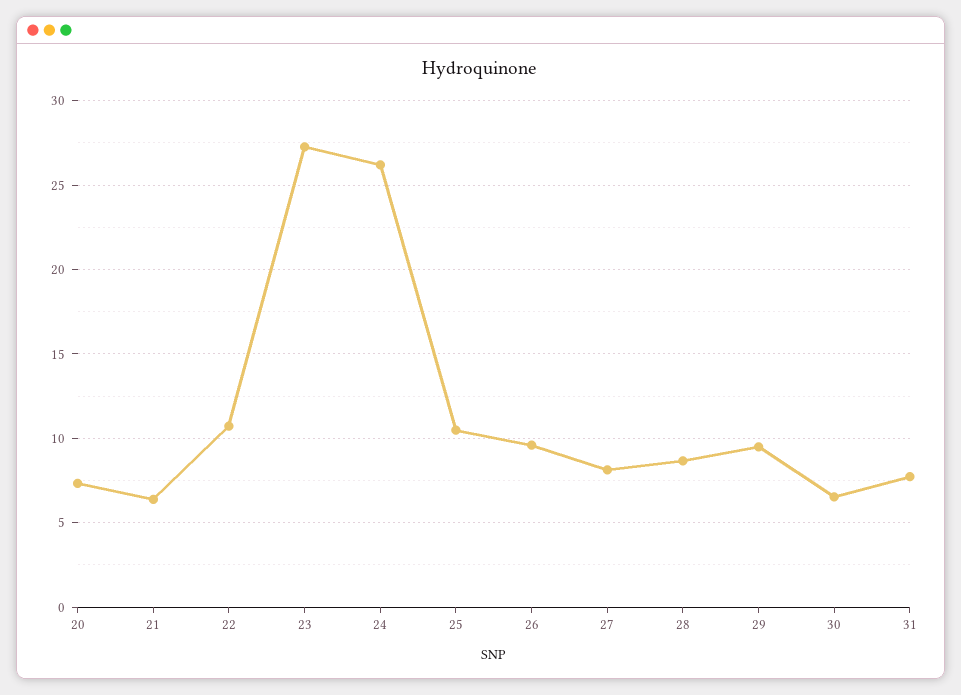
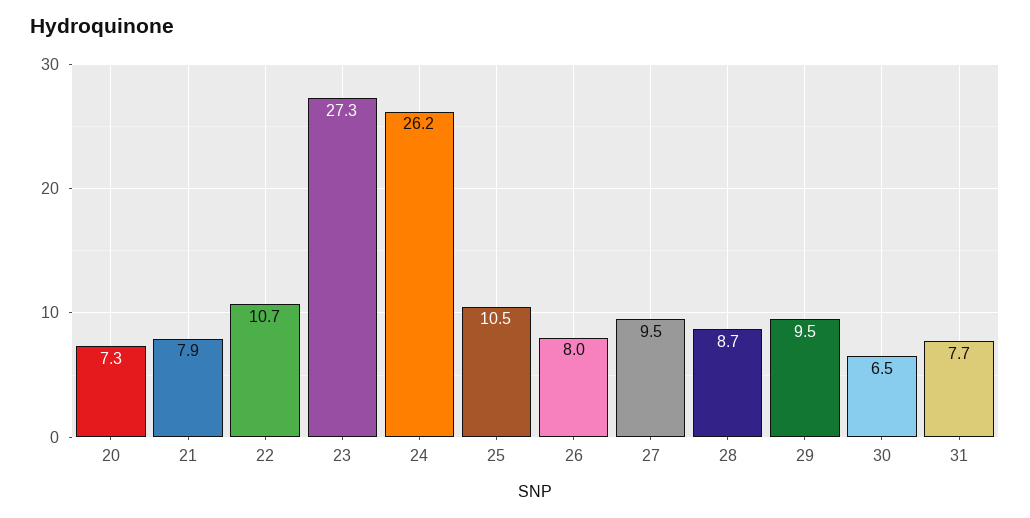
  {
    "20": 7.3,
-   "21": 6.5,
+   "21": 7.9,
    "22": 10.7,
    "23": 27.3,
    "24": 26.2,
    "25": 10.5,
-   "26": 9.5,
+   "26": 8,
-   "27": 8,
+   "27": 9.5,
    "28": 8.7,
    "29": 9.5,
    "30": 6.5,
    "31": 7.7
  }

